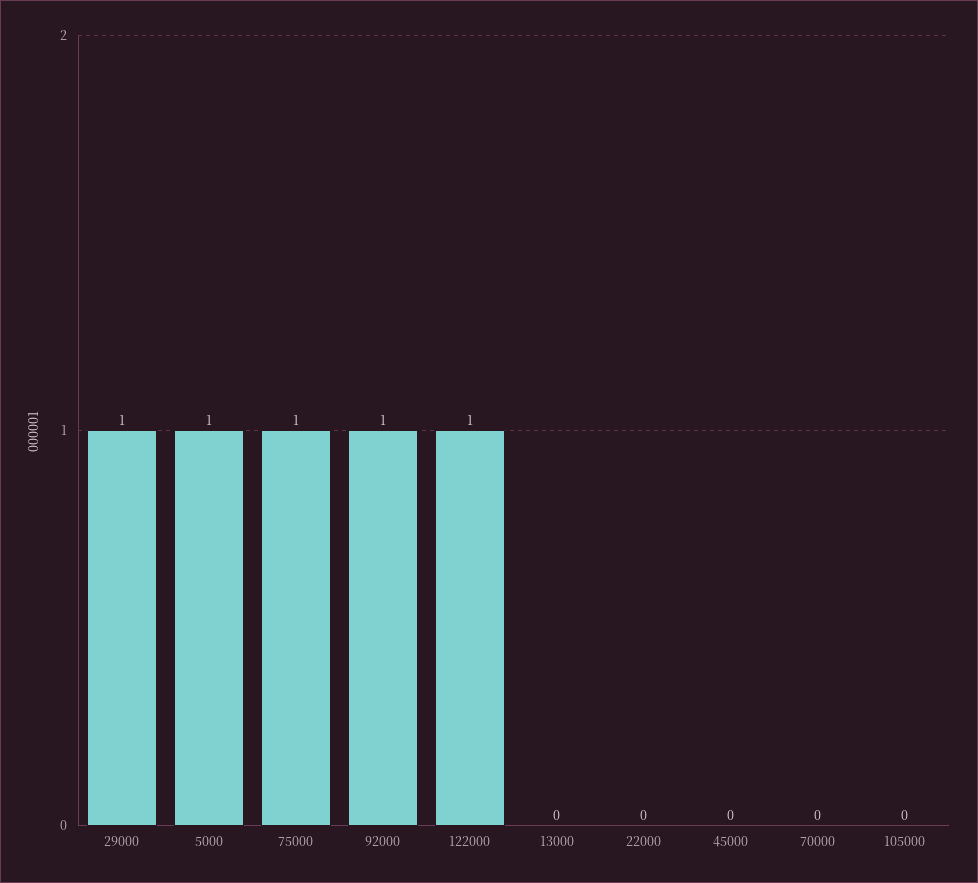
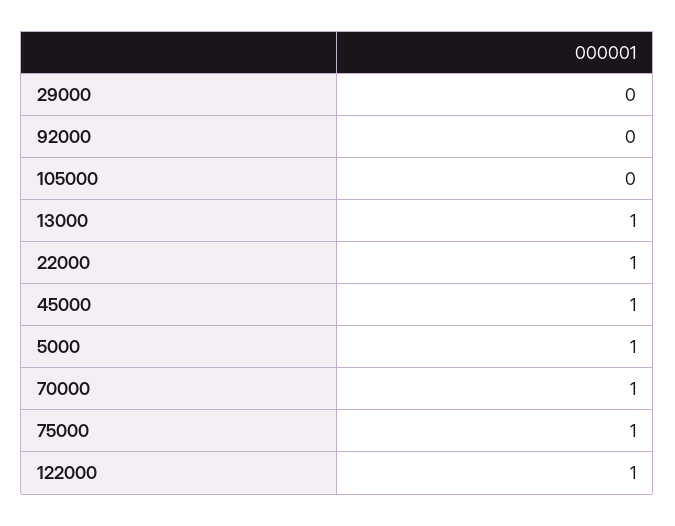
  {
-   "29000": 1,
+   "29000": 0,
    "5000": 1,
    "75000": 1,
-   "92000": 1,
+   "92000": 0,
    "122000": 1,
-   "13000": 0,
+   "13000": 1,
-   "22000": 0,
+   "22000": 1,
-   "45000": 0,
+   "45000": 1,
-   "70000": 0,
+   "70000": 1,
    "105000": 0
  }

